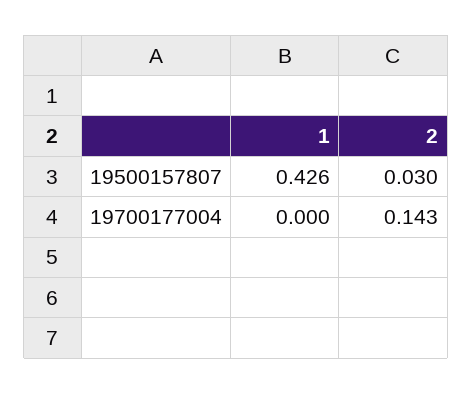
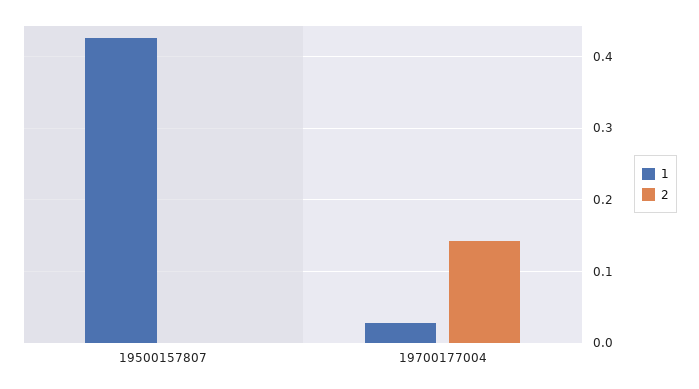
  {
    "1": {
      "19500157807": 0.426,
-     "19700177004": 0
+     "19700177004": 0.03
    },
    "2": {
-     "19500157807": 0.03,
+     "19500157807": 0,
      "19700177004": 0.143
    }
  }

